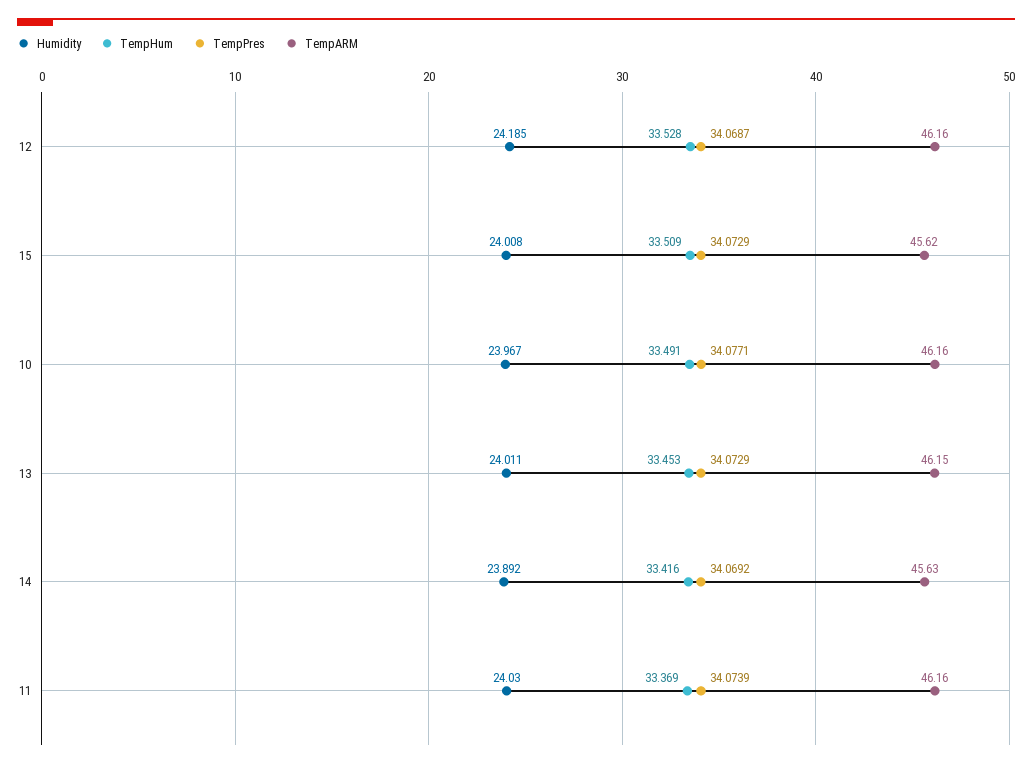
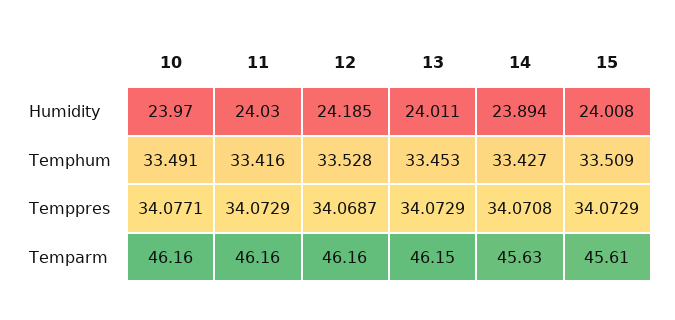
  {
    "Humidity": {
      "12": 24.185,
      "15": 24.008,
-     "10": 23.967,
+     "10": 23.97,
      "13": 24.011,
-     "14": 23.892,
+     "14": 23.894,
      "11": 24.03
    },
    "TempHum": {
      "12": 33.528,
      "15": 33.509,
      "10": 33.491,
      "13": 33.453,
-     "14": 33.416,
+     "14": 33.427,
-     "11": 33.369
+     "11": 33.416
    },
    "TempPres": {
      "12": 34.0687,
      "15": 34.0729,
      "10": 34.0771,
      "13": 34.0729,
-     "14": 34.0692,
+     "14": 34.0708,
-     "11": 34.0739
+     "11": 34.0729
    },
    "TempARM": {
      "12": 46.16,
-     "15": 45.62,
+     "15": 45.61,
      "10": 46.16,
      "13": 46.15,
      "14": 45.63,
      "11": 46.16
    }
  }

